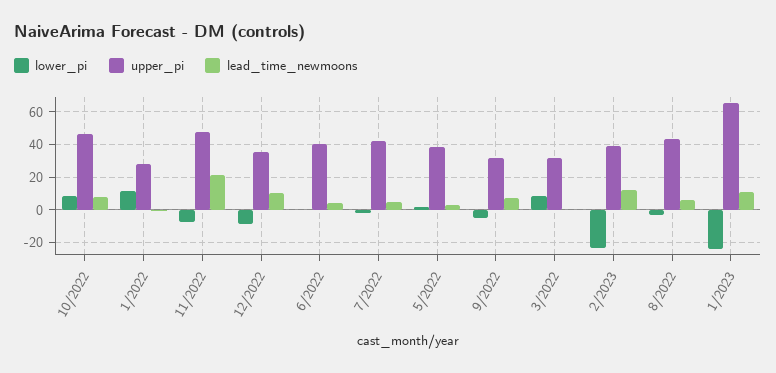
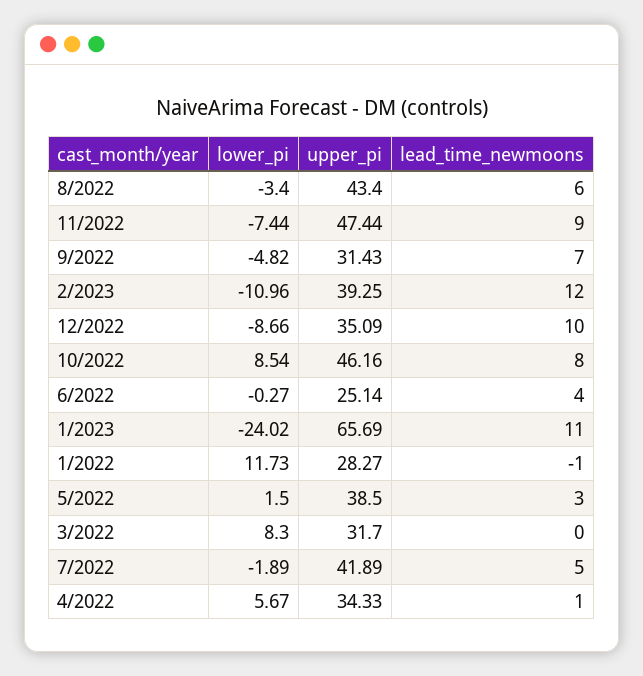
  {
    "lower_pi": {
      "10/2022": 8.54,
      "1/2022": 11.73,
      "11/2022": -7.44,
      "12/2022": -8.66,
      "6/2022": -0.27,
      "7/2022": -1.89,
      "5/2022": 1.5,
      "9/2022": -4.82,
      "3/2022": 8.3,
-     "2/2023": -25,
+     "2/2023": -10.96,
      "8/2022": -3.4,
-     "1/2023": -24.02
+     "1/2023": -24.02,
+     "4/2022": 5.67
    },
    "upper_pi": {
      "10/2022": 46.16,
      "1/2022": 28.27,
      "11/2022": 47.44,
      "12/2022": 35.09,
-     "6/2022": 40,
+     "6/2022": 25.14,
      "7/2022": 41.89,
      "5/2022": 38.5,
      "9/2022": 31.43,
      "3/2022": 31.7,
      "2/2023": 39.25,
      "8/2022": 43.4,
-     "1/2023": 65.69
+     "1/2023": 65.69,
+     "4/2022": 34.33
    },
    "lead_time_newmoons": {
      "10/2022": 8,
      "1/2022": -1,
-     "11/2022": 20,
+     "11/2022": 9,
      "12/2022": 10,
      "6/2022": 4,
      "7/2022": 5,
      "5/2022": 3,
      "9/2022": 7,
      "3/2022": 0,
      "2/2023": 12,
      "8/2022": 6,
-     "1/2023": 11
+     "1/2023": 11,
+     "4/2022": 1
    }
  }

